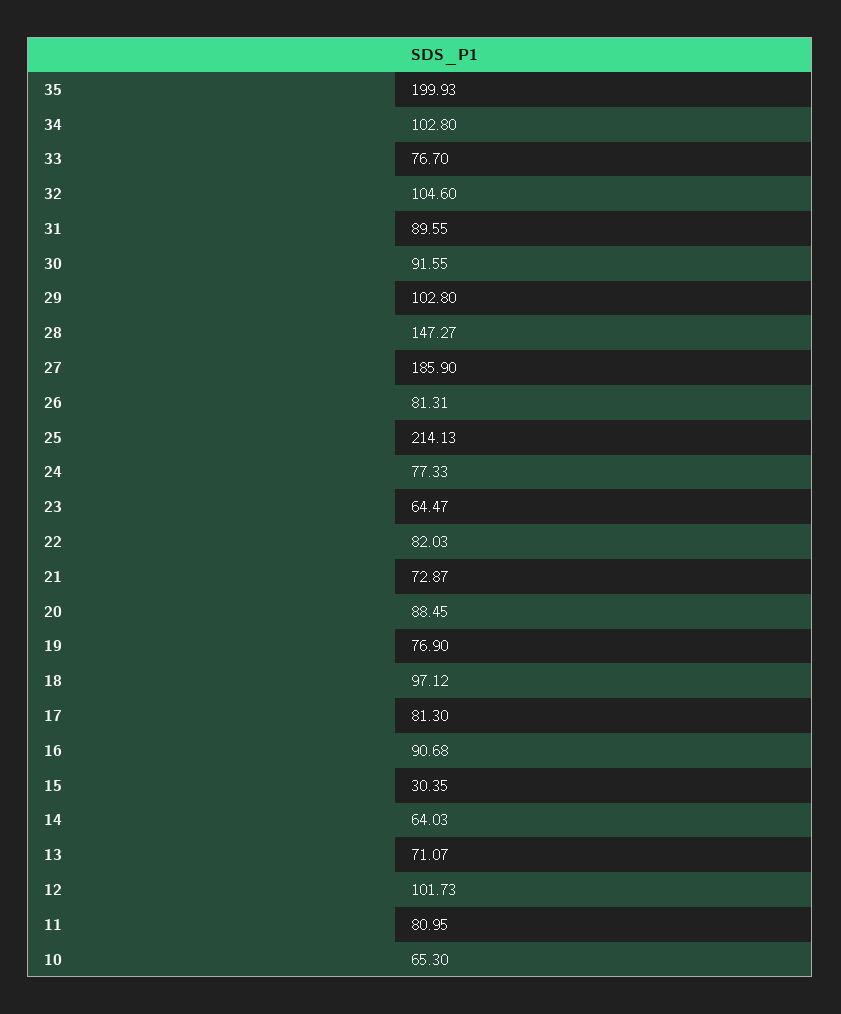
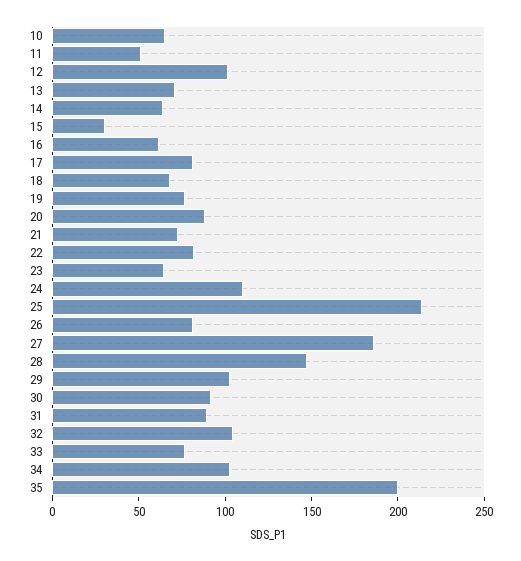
  {
    "35": 199.93,
    "34": 102.8,
    "33": 76.7,
    "32": 104.6,
    "31": 89.55,
    "30": 91.55,
    "29": 102.8,
    "28": 147.27,
    "27": 185.9,
    "26": 81.31,
    "25": 214.13,
-   "24": 77.33,
+   "24": 110,
    "23": 64.47,
    "22": 82.03,
    "21": 72.87,
    "20": 88.45,
    "19": 76.9,
-   "18": 97.12,
+   "18": 70,
    "17": 81.3,
-   "16": 90.68,
+   "16": 60,
    "15": 30.35,
    "14": 64.03,
    "13": 71.07,
    "12": 101.73,
-   "11": 80.95,
+   "11": 50,
    "10": 65.3
  }

